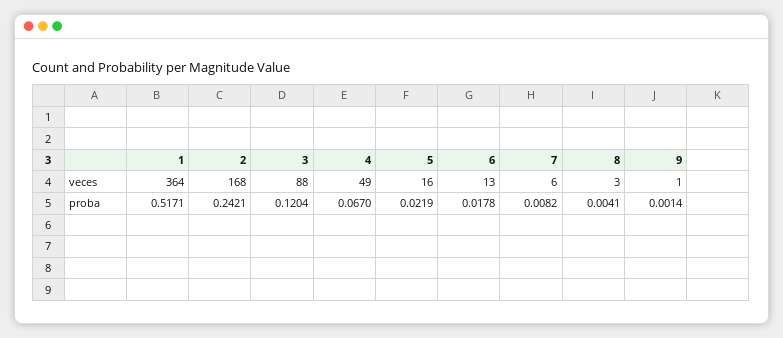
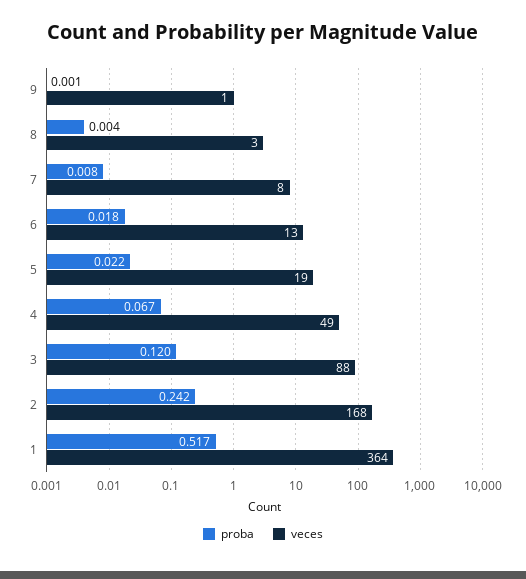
  {
    "veces": {
      "1": 364,
      "2": 168,
      "3": 88,
      "4": 49,
-     "5": 16,
+     "5": 19,
      "6": 13,
-     "7": 6,
+     "7": 8,
      "8": 3,
      "9": 1
    },
    "proba": {
      "1": 0.5171,
      "2": 0.2421,
      "3": 0.1204,
      "4": 0.067,
      "5": 0.0219,
      "6": 0.0178,
      "7": 0.0082,
      "8": 0.0041,
      "9": 0.0014
    }
  }

